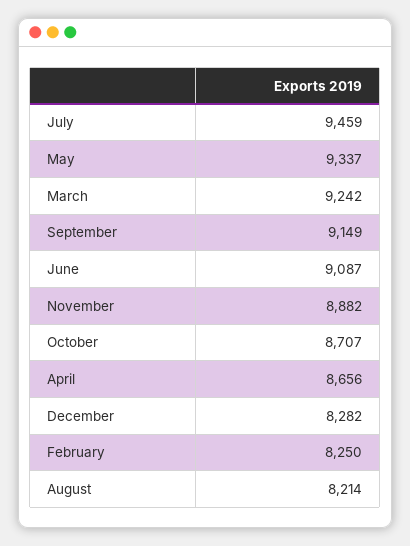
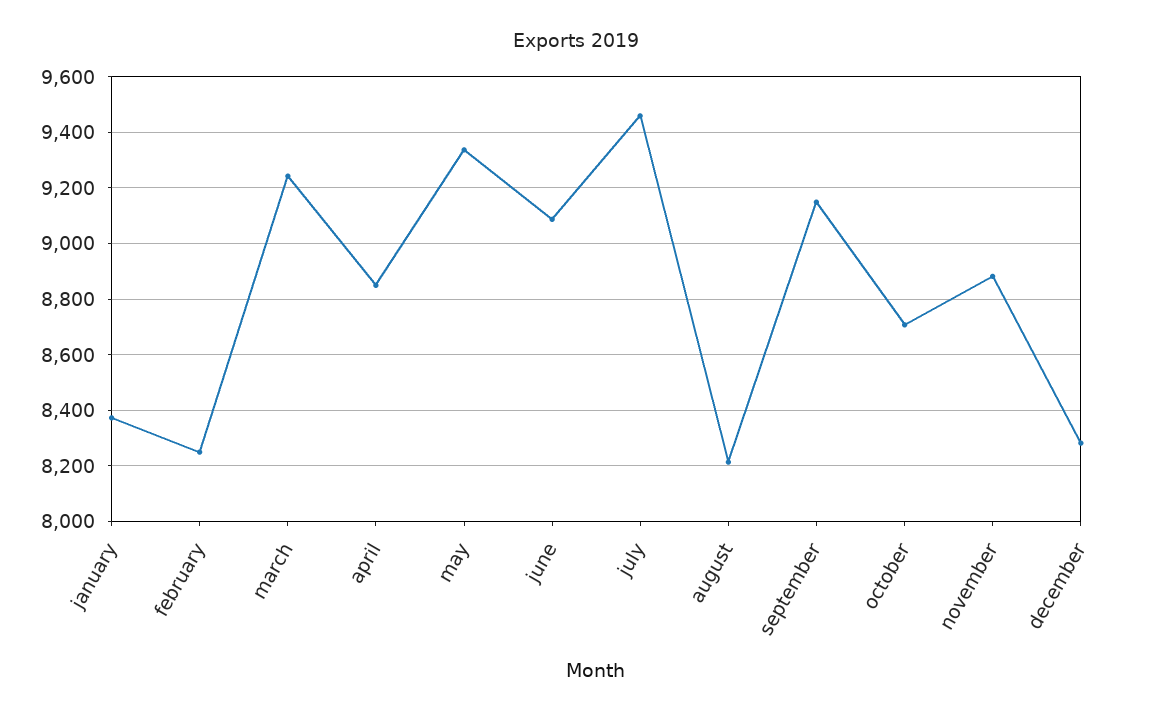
  {
    "July": 9459,
    "May": 9337,
    "March": 9242,
    "September": 9149,
    "June": 9087,
    "November": 8882,
    "October": 8707,
-   "April": 8656,
+   "April": 8850,
    "December": 8282,
    "February": 8250,
-   "August": 8214
+   "August": 8214,
+   "january": 8375
  }

